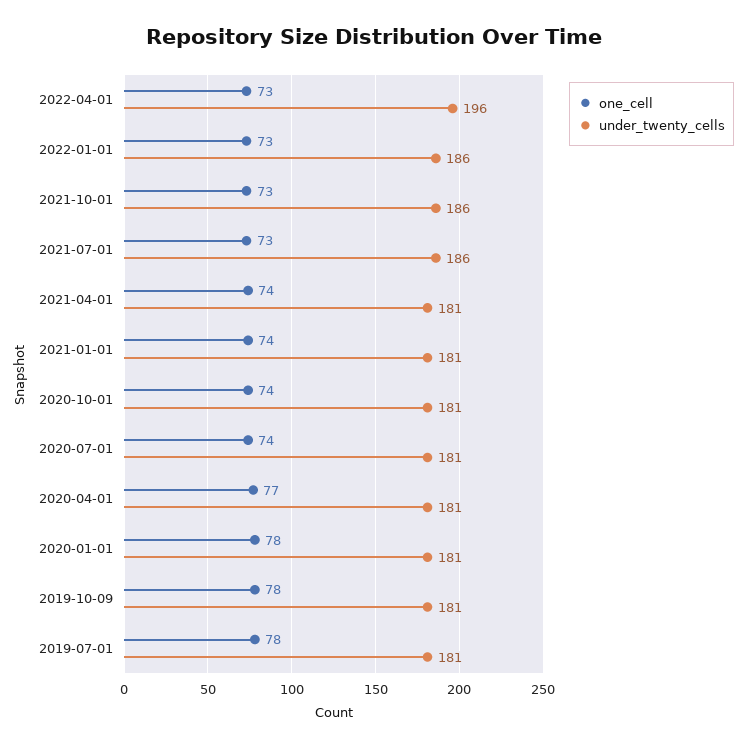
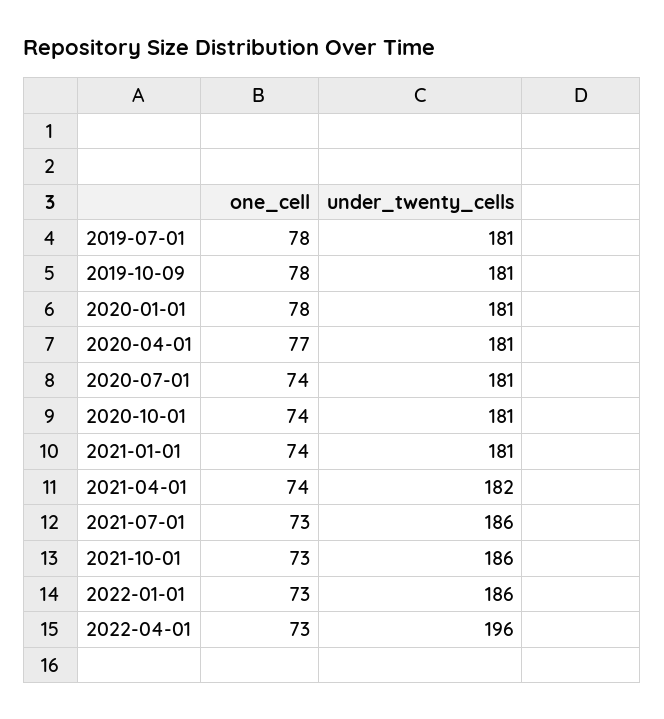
  {
    "one_cell": {
      "2022-04-01": 73,
      "2022-01-01": 73,
      "2021-10-01": 73,
      "2021-07-01": 73,
      "2021-04-01": 74,
      "2021-01-01": 74,
      "2020-10-01": 74,
      "2020-07-01": 74,
      "2020-04-01": 77,
      "2020-01-01": 78,
      "2019-10-09": 78,
      "2019-07-01": 78
    },
    "under_twenty_cells": {
      "2022-04-01": 196,
      "2022-01-01": 186,
      "2021-10-01": 186,
      "2021-07-01": 186,
-     "2021-04-01": 181,
+     "2021-04-01": 182,
      "2021-01-01": 181,
      "2020-10-01": 181,
      "2020-07-01": 181,
      "2020-04-01": 181,
      "2020-01-01": 181,
      "2019-10-09": 181,
      "2019-07-01": 181
    }
  }

